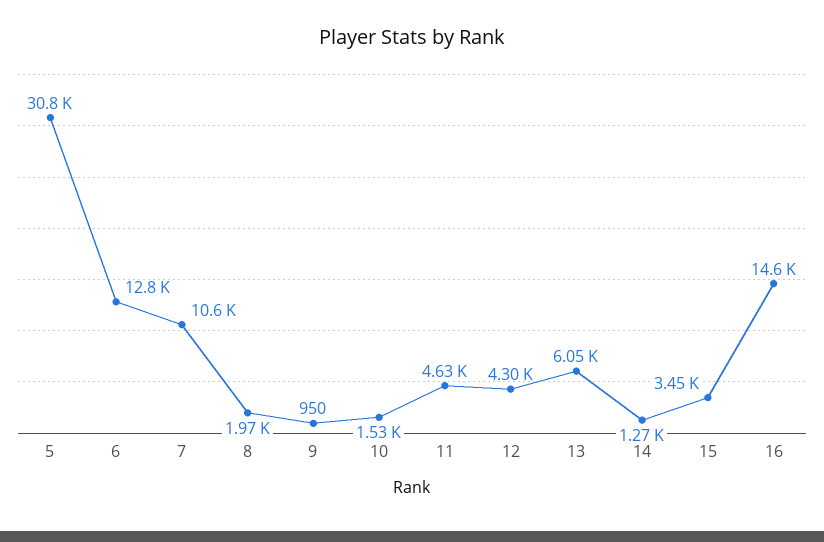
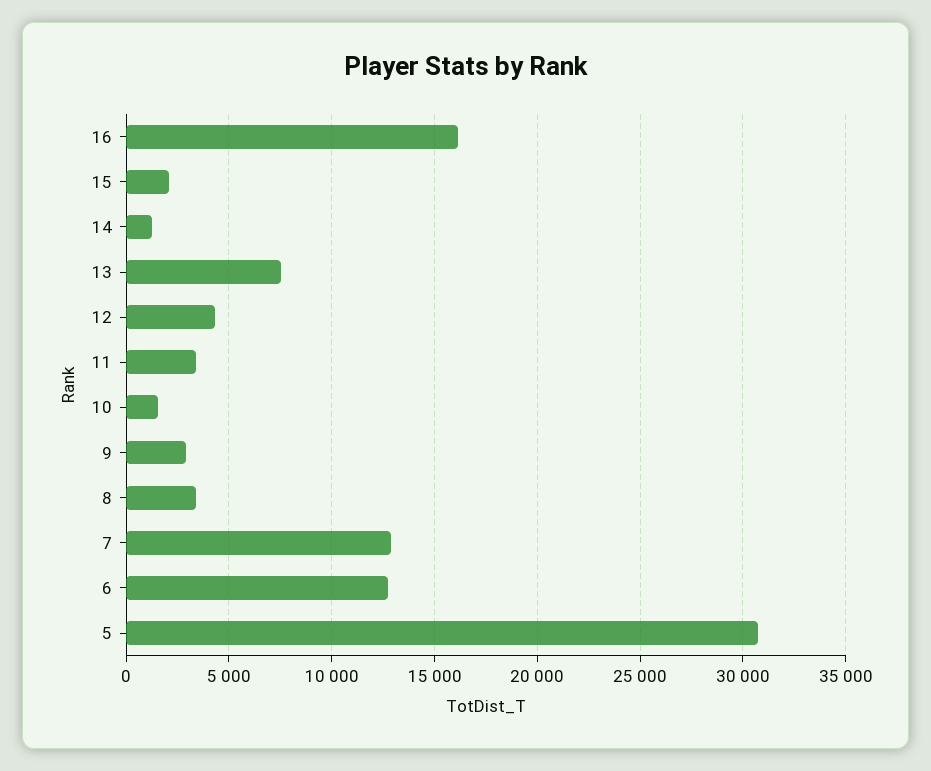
  {
    "5": 30800,
    "6": 12800,
-   "7": 10600,
+   "7": 13000,
-   "8": 1970,
+   "8": 3500,
-   "9": 950,
+   "9": 3000,
    "10": 1530,
-   "11": 4630,
+   "11": 3500,
    "12": 4300,
-   "13": 6050,
+   "13": 7500,
    "14": 1270,
-   "15": 3450,
+   "15": 2000,
-   "16": 14600
+   "16": 16000
  }

